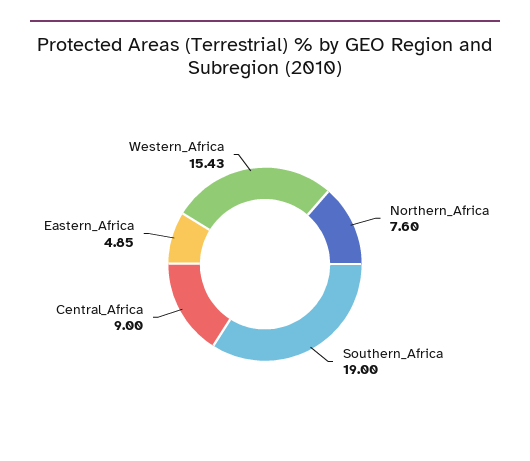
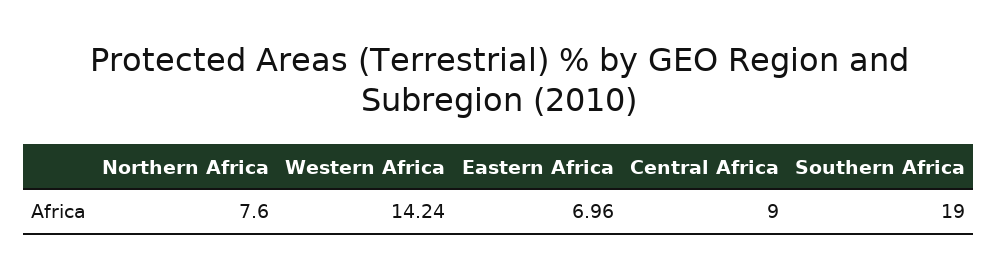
  {
    "Northern_Africa": 7.6,
    "Southern_Africa": 19,
    "Central_Africa": 9,
-   "Eastern_Africa": 4.85,
+   "Eastern_Africa": 6.96,
-   "Western_Africa": 15.43
+   "Western_Africa": 14.24
  }

